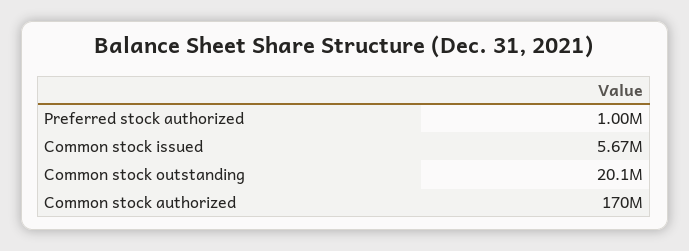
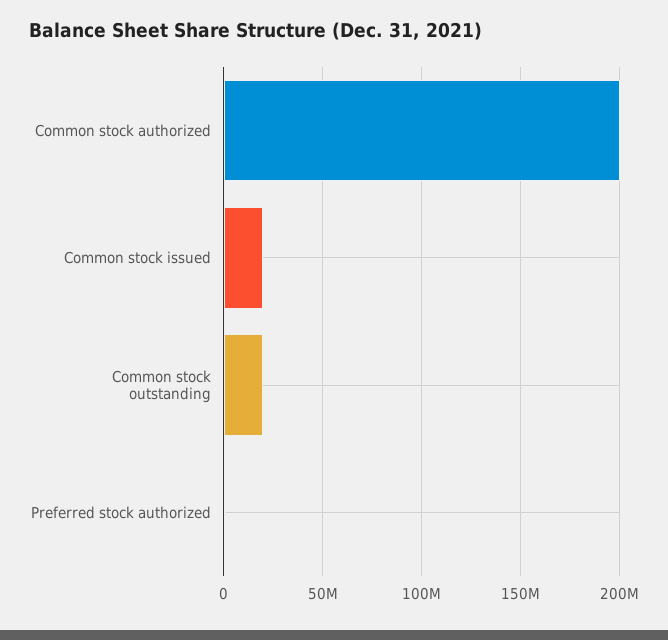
  {
    "Preferred stock authorized": 1000000,
-   "Common stock issued": 5670000,
+   "Common stock issued": 20000000,
    "Common stock outstanding": 20100000,
-   "Common stock authorized": 170000000
+   "Common stock authorized": 200000000
  }

